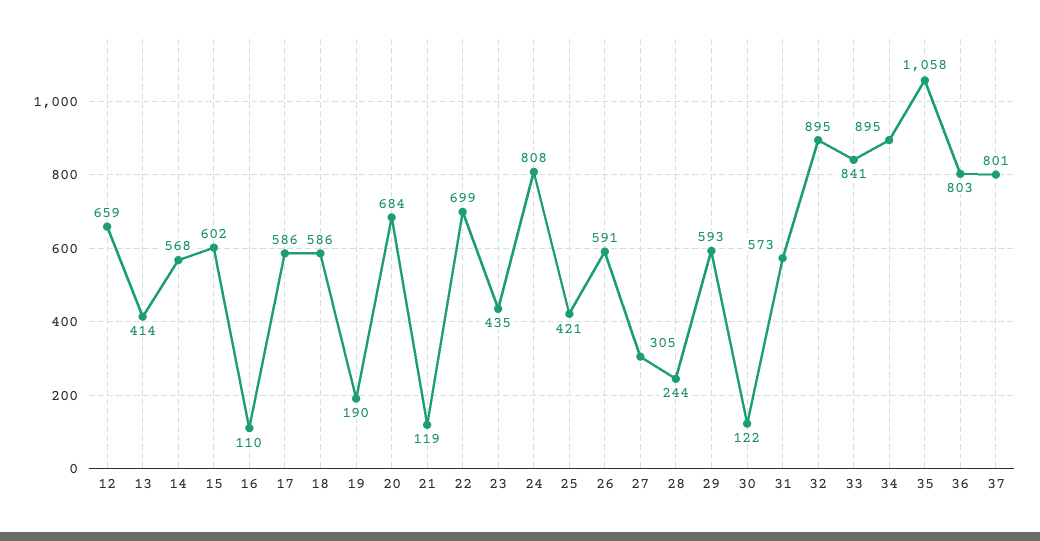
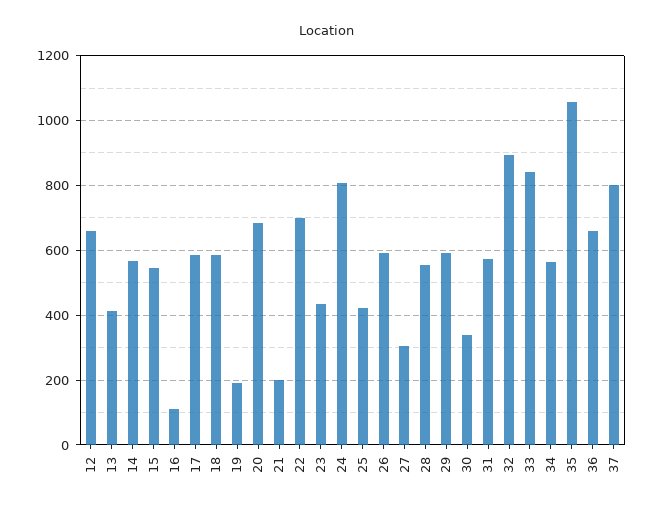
  {
    "12": 659,
    "13": 414,
    "14": 568,
-   "15": 602,
+   "15": 540,
    "16": 110,
    "17": 586,
    "18": 586,
    "19": 190,
    "20": 684,
-   "21": 119,
+   "21": 200,
    "22": 699,
    "23": 435,
    "24": 808,
    "25": 421,
    "26": 591,
    "27": 305,
-   "28": 244,
+   "28": 560,
    "29": 593,
-   "30": 122,
+   "30": 340,
    "31": 573,
    "32": 895,
    "33": 841,
-   "34": 895,
+   "34": 560,
    "35": 1058,
-   "36": 803,
+   "36": 660,
    "37": 801
  }

